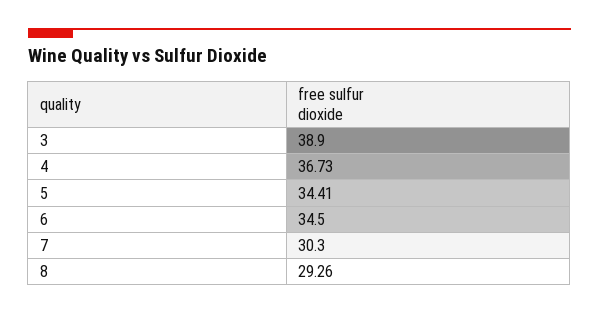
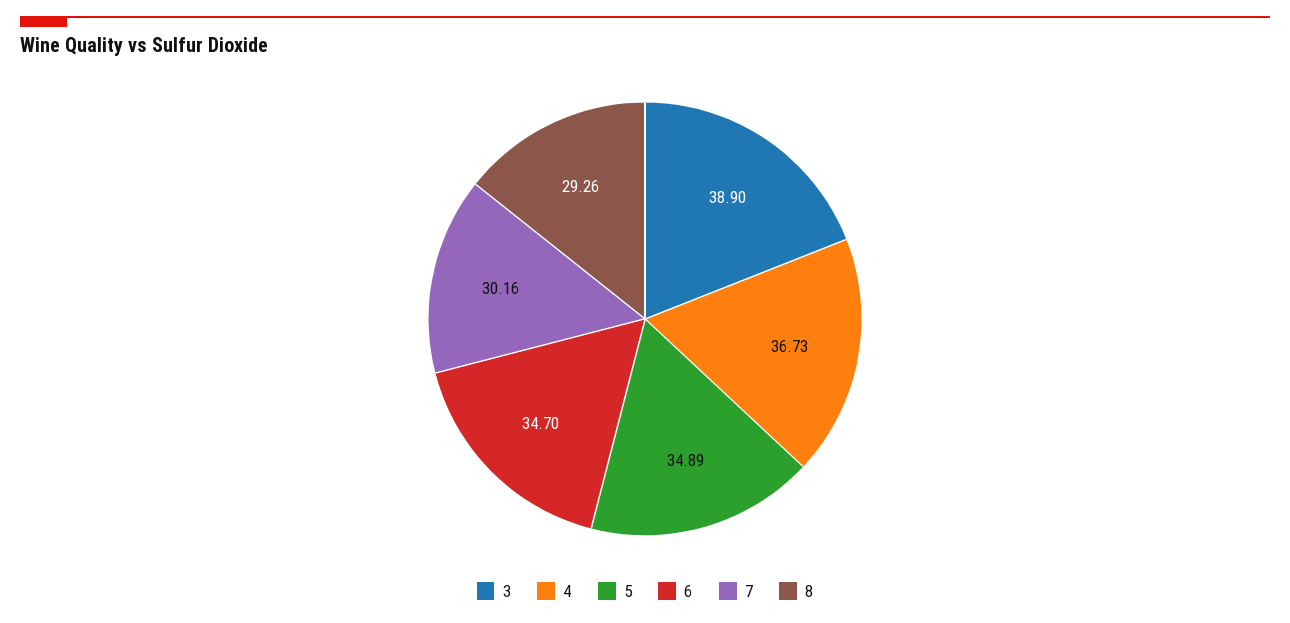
  {
    "3": 38.9,
    "4": 36.73,
-   "5": 34.41,
+   "5": 34.89,
-   "6": 34.5,
+   "6": 34.7,
-   "7": 30.3,
+   "7": 30.16,
    "8": 29.26
  }

